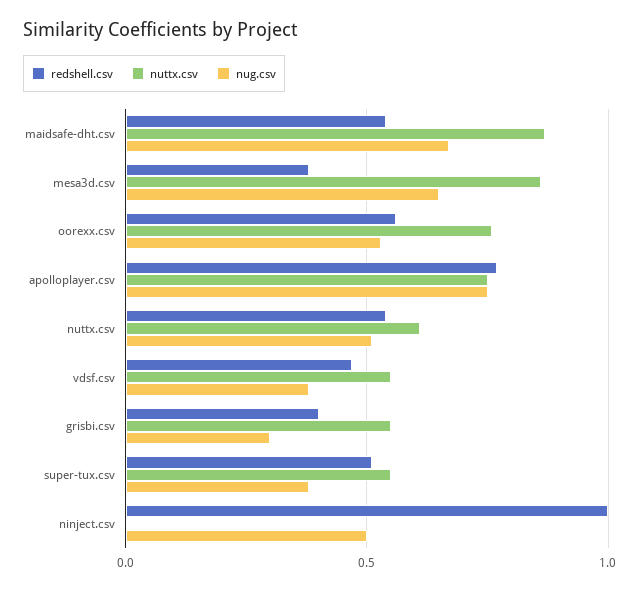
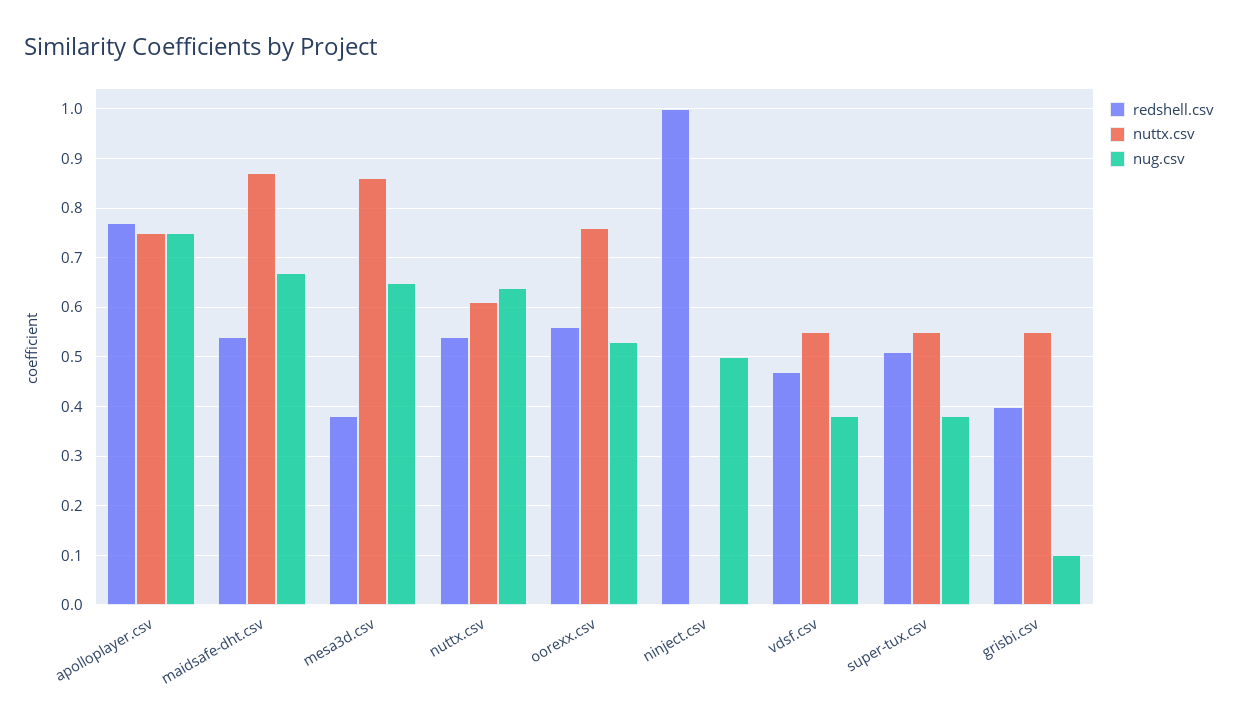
  {
    "redshell.csv": {
      "maidsafe-dht.csv": 0.55,
      "mesa3d.csv": 0.4,
      "oorexx.csv": 0.55,
      "apolloplayer.csv": 0.75,
      "nuttx.csv": 0.55,
      "vdsf.csv": 0.45,
      "grisbi.csv": 0.4,
      "super-tux.csv": 0.5,
      "ninject.csv": 1
    },
    "nuttx.csv": {
      "maidsafe-dht.csv": 0.85,
      "mesa3d.csv": 0.85,
      "oorexx.csv": 0.75,
      "apolloplayer.csv": 0.75,
      "nuttx.csv": 0.6,
      "vdsf.csv": 0.55,
      "grisbi.csv": 0.55,
      "super-tux.csv": 0.55,
      "ninject.csv": 0
    },
    "nug.csv": {
      "maidsafe-dht.csv": 0.65,
      "mesa3d.csv": 0.65,
      "oorexx.csv": 0.55,
      "apolloplayer.csv": 0.75,
-     "nuttx.csv": 0.5,
+     "nuttx.csv": 0.65,
      "vdsf.csv": 0.4,
-     "grisbi.csv": 0.3,
+     "grisbi.csv": 0.1,
      "super-tux.csv": 0.4,
      "ninject.csv": 0.5
    }
  }

